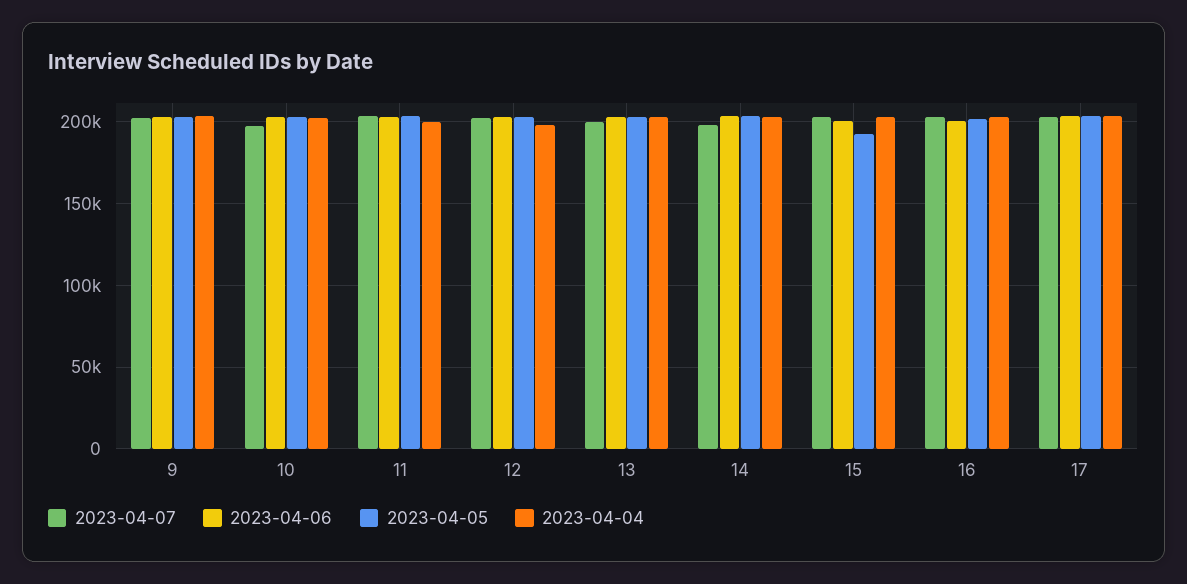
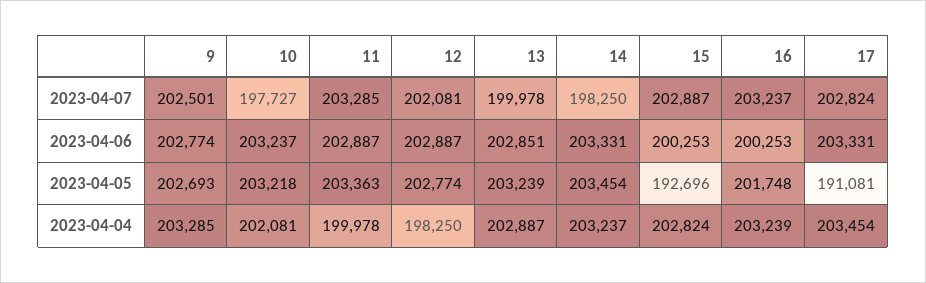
  {
    "2023-04-07": {
      "9": 202501,
      "10": 197727,
      "11": 203285,
      "12": 202081,
      "13": 199978,
      "14": 198250,
      "15": 202887,
      "16": 203237,
      "17": 202824
    },
    "2023-04-06": {
      "9": 202774,
      "10": 203237,
      "11": 202887,
      "12": 202887,
      "13": 202851,
      "14": 203331,
      "15": 200253,
      "16": 200253,
      "17": 203331
    },
    "2023-04-05": {
      "9": 202693,
      "10": 203218,
      "11": 203363,
      "12": 202774,
      "13": 203239,
      "14": 203454,
      "15": 192696,
      "16": 201748,
-     "17": 205000
+     "17": 191081
    },
    "2023-04-04": {
      "9": 203285,
      "10": 202081,
      "11": 199978,
      "12": 198250,
      "13": 202887,
      "14": 203237,
      "15": 202824,
      "16": 203239,
      "17": 203454
    }
  }

